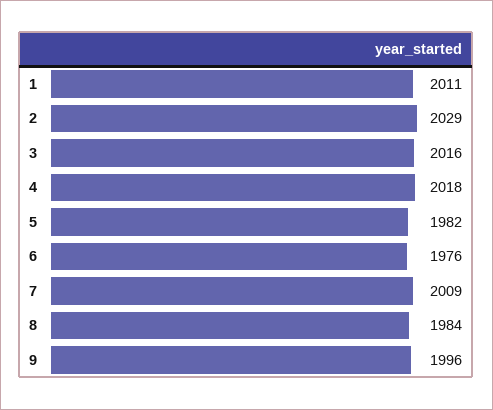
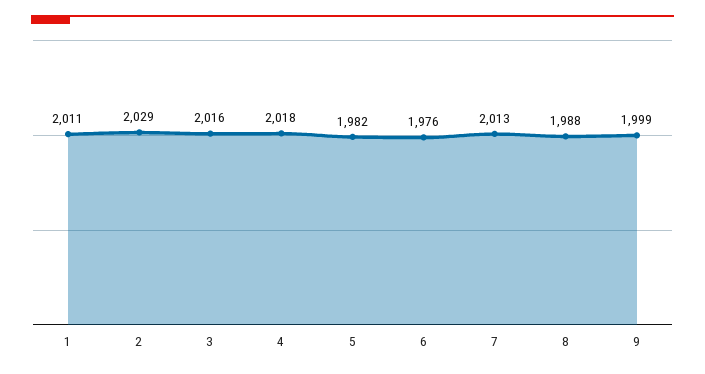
  {
    "1": 2011,
    "2": 2029,
    "3": 2016,
    "4": 2018,
    "5": 1982,
    "6": 1976,
-   "7": 2009,
+   "7": 2013,
-   "8": 1984,
+   "8": 1988,
-   "9": 1996
+   "9": 1999
  }

